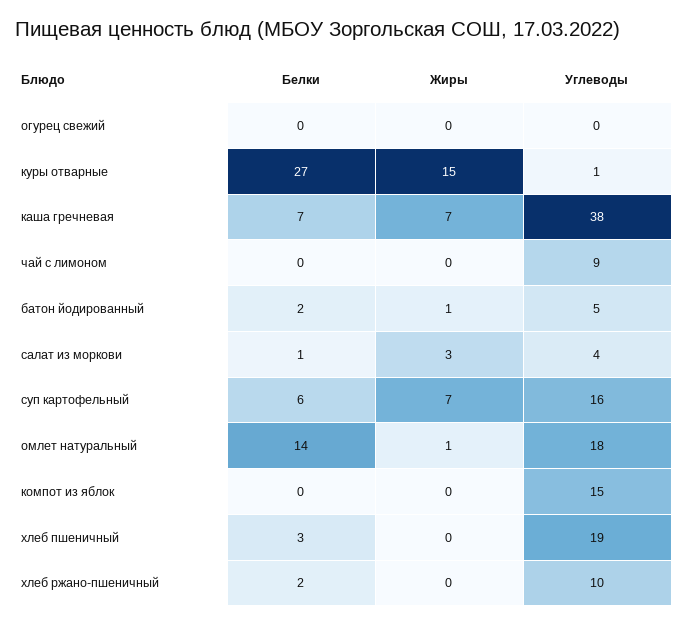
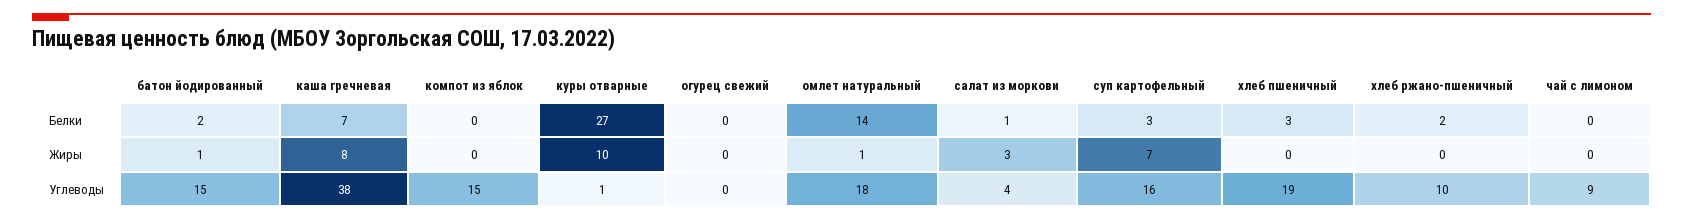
  {
    "Белки": {
      "огурец свежий": 0,
      "куры отварные": 27,
      "каша гречневая": 7,
      "чай с лимоном": 0,
      "батон йодированный": 2,
      "салат из моркови": 1,
-     "суп картофельный": 6,
+     "суп картофельный": 3,
      "омлет натуральный": 14,
      "компот из яблок": 0,
      "хлеб пшеничный": 3,
      "хлеб ржано-пшеничный": 2
    },
    "Жиры": {
      "огурец свежий": 0,
-     "куры отварные": 15,
+     "куры отварные": 10,
-     "каша гречневая": 7,
+     "каша гречневая": 8,
      "чай с лимоном": 0,
      "батон йодированный": 1,
      "салат из моркови": 3,
      "суп картофельный": 7,
      "омлет натуральный": 1,
      "компот из яблок": 0,
      "хлеб пшеничный": 0,
      "хлеб ржано-пшеничный": 0
    },
    "Углеводы": {
      "огурец свежий": 0,
      "куры отварные": 1,
      "каша гречневая": 38,
      "чай с лимоном": 9,
-     "батон йодированный": 5,
+     "батон йодированный": 15,
      "салат из моркови": 4,
      "суп картофельный": 16,
      "омлет натуральный": 18,
      "компот из яблок": 15,
      "хлеб пшеничный": 19,
      "хлеб ржано-пшеничный": 10
    }
  }

